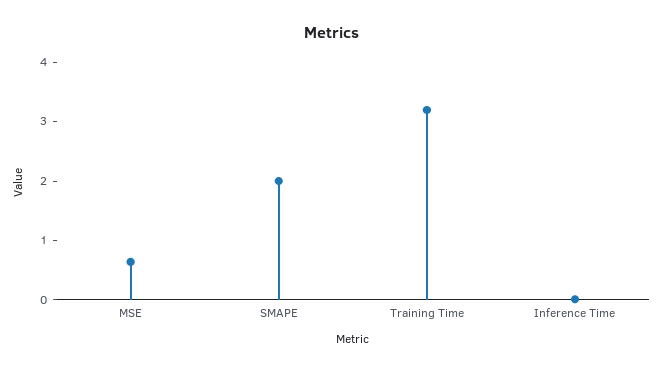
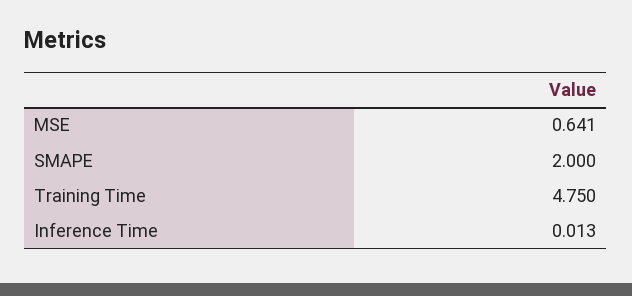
  {
    "MSE": 0.641,
    "SMAPE": 2,
-   "Training Time": 3.2,
+   "Training Time": 4.75,
    "Inference Time": 0.013
  }

